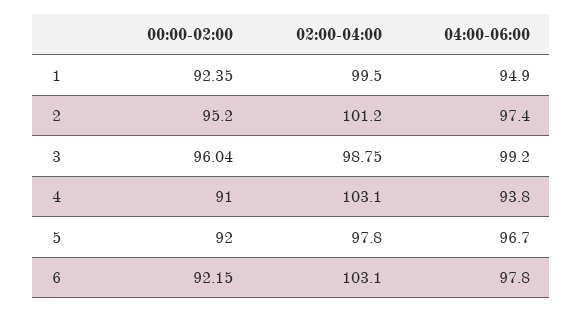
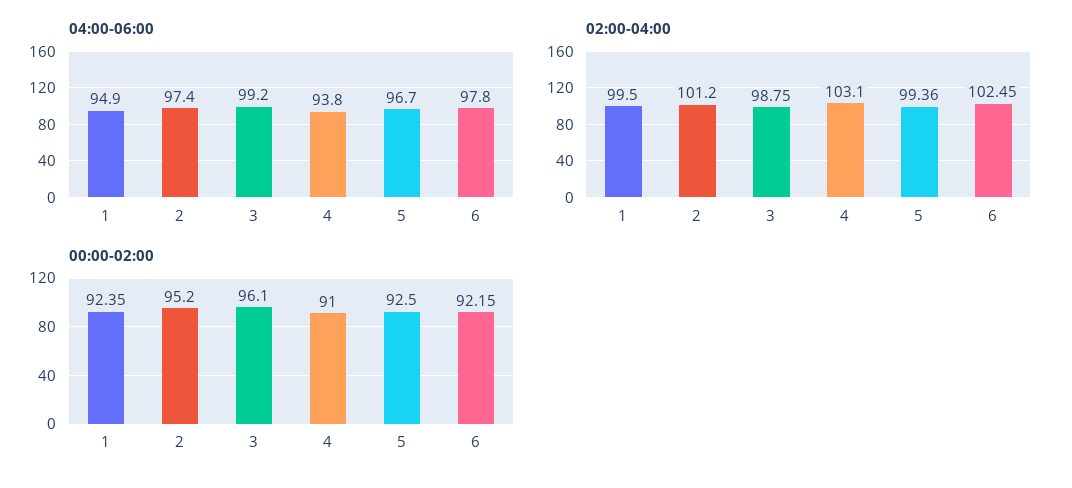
  {
    "00:00-02:00": {
      "1": 92.35,
      "2": 95.2,
-     "3": 96.04,
+     "3": 96.1,
      "4": 91,
-     "5": 92,
+     "5": 92.5,
      "6": 92.15
    },
    "02:00-04:00": {
      "1": 99.5,
      "2": 101.2,
      "3": 98.75,
      "4": 103.1,
-     "5": 97.8,
+     "5": 99.36,
-     "6": 103.1
+     "6": 102.45
    },
    "04:00-06:00": {
      "1": 94.9,
      "2": 97.4,
      "3": 99.2,
      "4": 93.8,
      "5": 96.7,
      "6": 97.8
    }
  }

